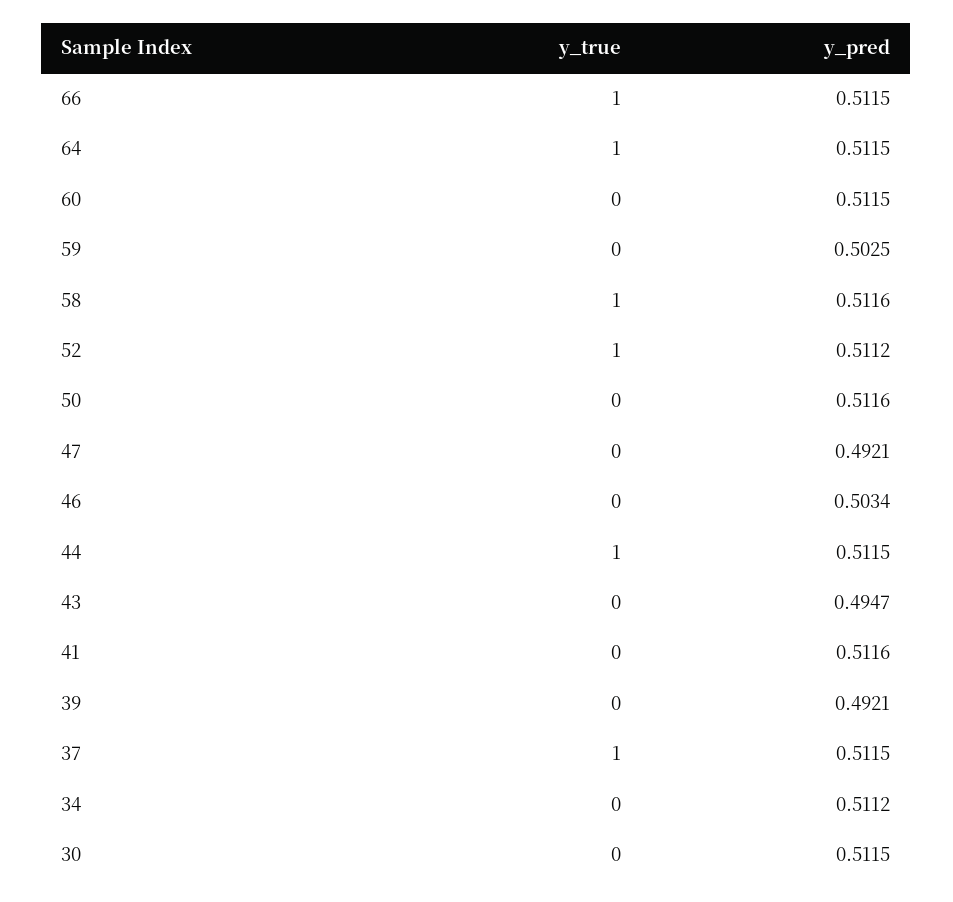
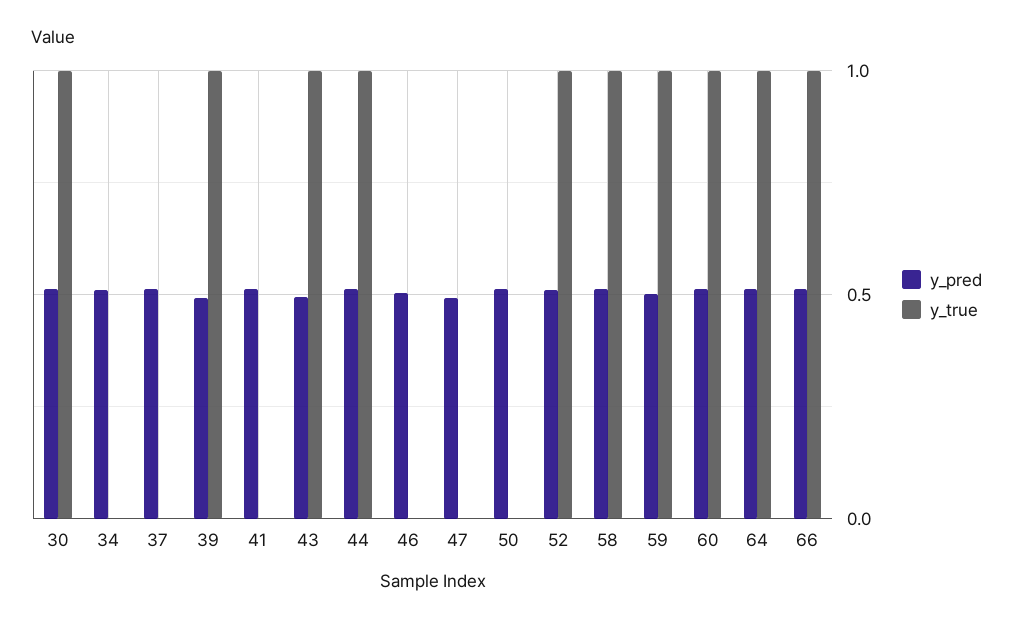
  {
    "y_true": {
      "66": 1,
      "64": 1,
-     "60": 0,
+     "60": 1,
-     "59": 0,
+     "59": 1,
      "58": 1,
      "52": 1,
      "50": 0,
      "47": 0,
      "46": 0,
      "44": 1,
-     "43": 0,
+     "43": 1,
      "41": 0,
-     "39": 0,
+     "39": 1,
-     "37": 1,
+     "37": 0,
      "34": 0,
-     "30": 0
+     "30": 1
    },
    "y_pred": {
      "66": 0.5115,
      "64": 0.5115,
      "60": 0.5115,
      "59": 0.5025,
      "58": 0.5116,
      "52": 0.5112,
      "50": 0.5116,
      "47": 0.4921,
      "46": 0.5034,
      "44": 0.5115,
      "43": 0.4947,
      "41": 0.5116,
      "39": 0.4921,
      "37": 0.5115,
      "34": 0.5112,
      "30": 0.5115
    }
  }

